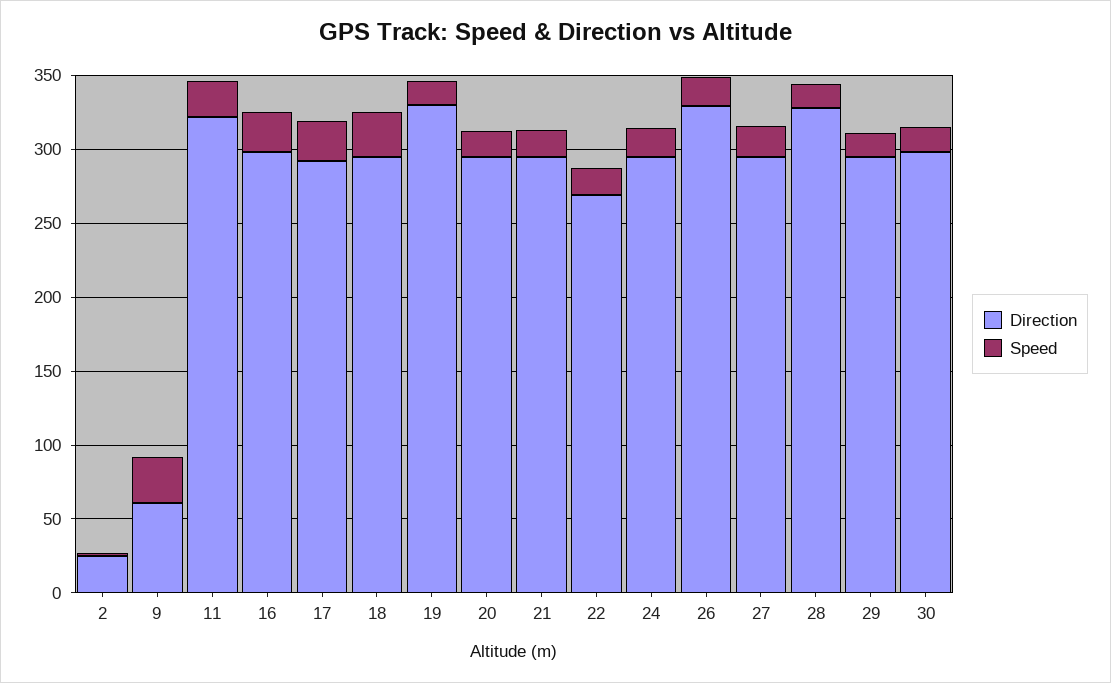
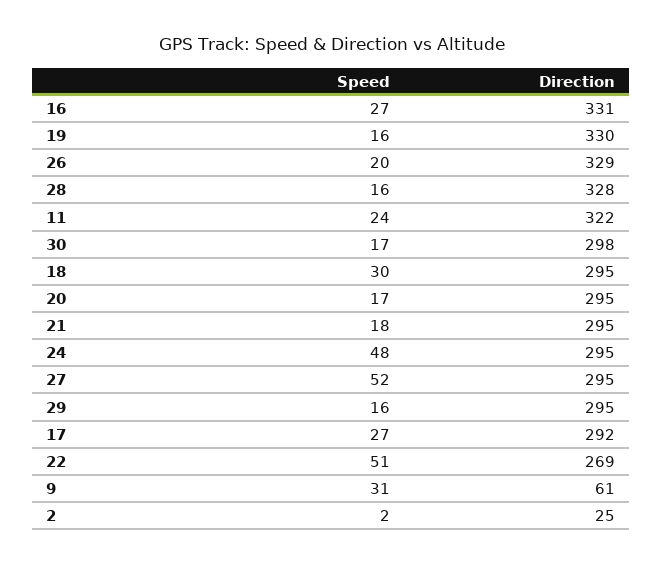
  {
    "Direction": {
      "2": 25,
      "9": 61,
      "11": 322,
-     "16": 300,
+     "16": 331,
      "17": 292,
      "18": 295,
      "19": 330,
      "20": 295,
      "21": 295,
      "22": 269,
      "24": 295,
      "26": 329,
      "27": 295,
      "28": 328,
      "29": 295,
      "30": 298
    },
    "Speed": {
      "2": 2,
      "9": 31,
      "11": 24,
      "16": 27,
      "17": 27,
      "18": 30,
      "19": 16,
      "20": 17,
      "21": 18,
-     "22": 20,
+     "22": 51,
-     "24": 20,
+     "24": 48,
      "26": 20,
-     "27": 20,
+     "27": 52,
      "28": 16,
      "29": 16,
      "30": 17
    }
  }

